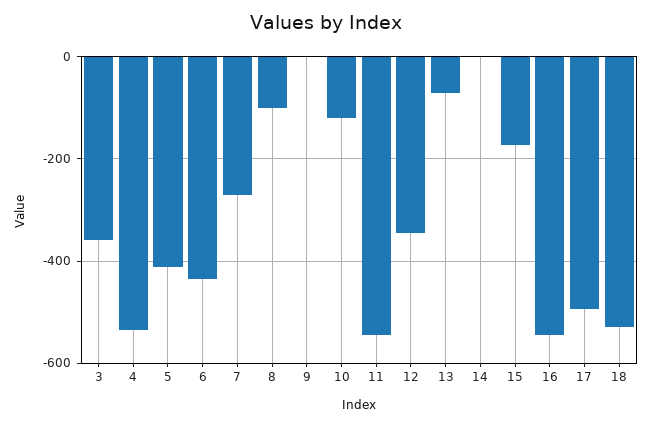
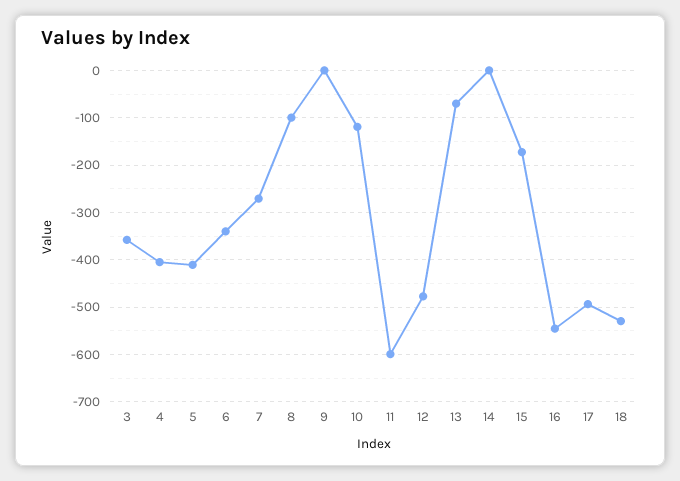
  {
    "3": -360,
-   "4": -540,
+   "4": -400,
    "5": -420,
-   "6": -440,
+   "6": -340,
    "7": -280,
    "8": -100,
    "9": 0,
    "10": -120,
-   "11": -540,
+   "11": -600,
-   "12": -340,
+   "12": -480,
    "13": -80,
    "14": 0,
    "15": -180,
    "16": -540,
    "17": -500,
    "18": -520
  }

